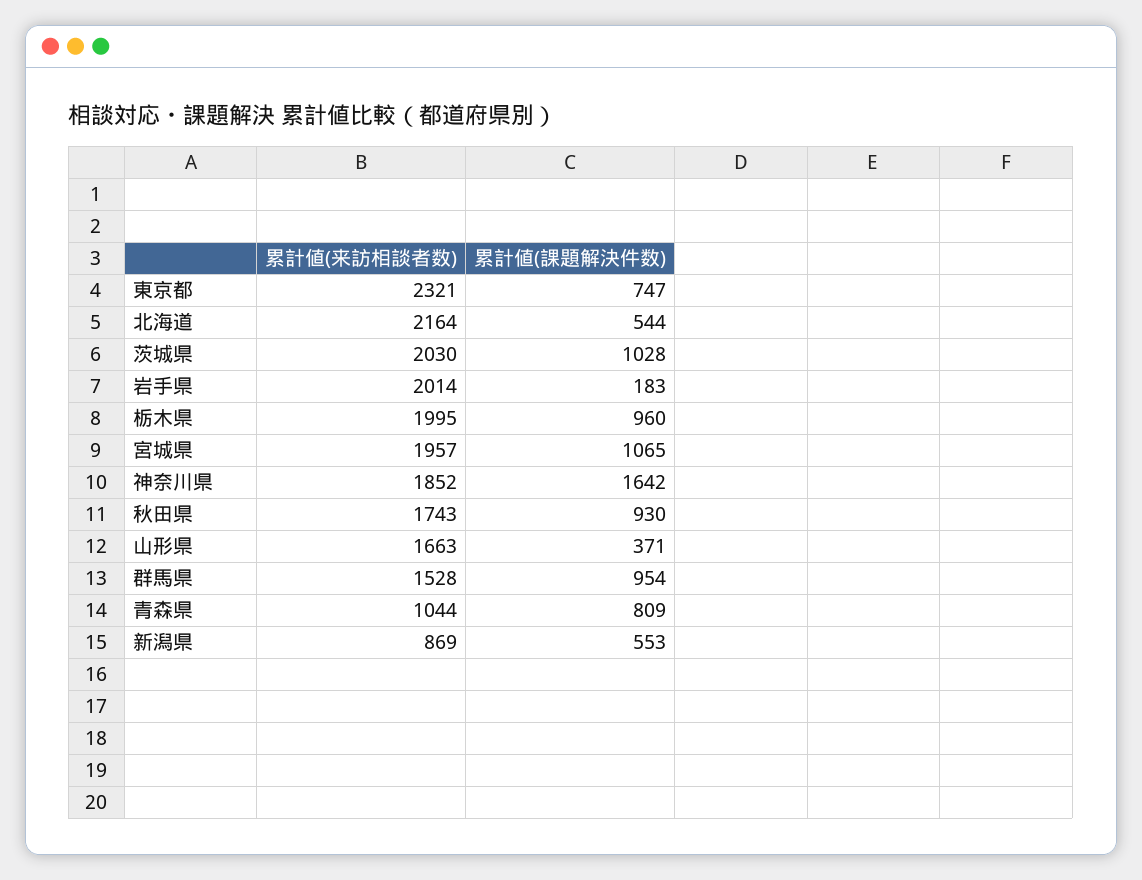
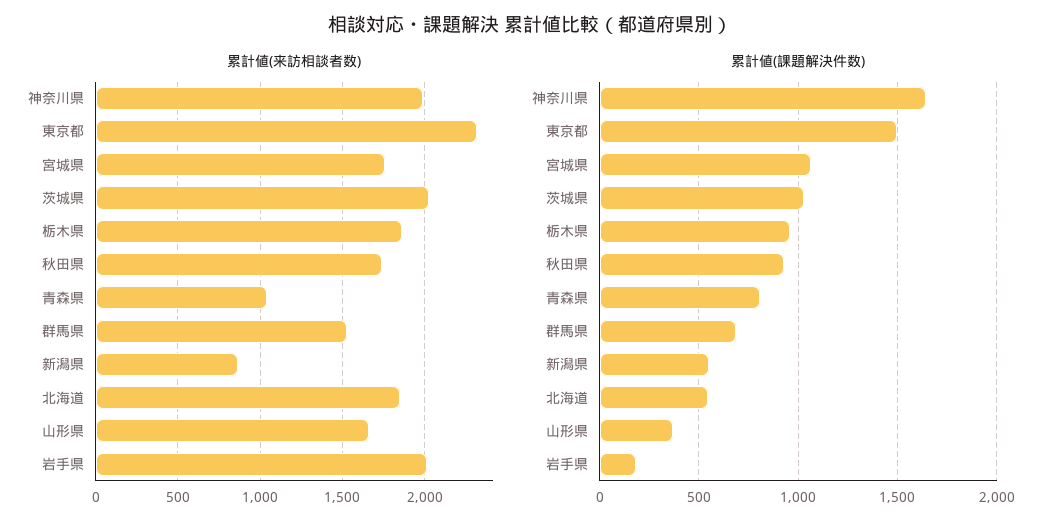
  {
    "累計値(来訪相談者数)": {
      "東京都": 2321,
-     "北海道": 2164,
+     "北海道": 1850,
      "茨城県": 2030,
      "岩手県": 2014,
-     "栃木県": 1995,
+     "栃木県": 1850,
-     "宮城県": 1957,
+     "宮城県": 1750,
-     "神奈川県": 1852,
+     "神奈川県": 2000,
      "秋田県": 1743,
      "山形県": 1663,
      "群馬県": 1528,
      "青森県": 1044,
      "新潟県": 869
    },
    "累計値(課題解決件数)": {
-     "東京都": 747,
+     "東京都": 1500,
      "北海道": 544,
      "茨城県": 1028,
      "岩手県": 183,
      "栃木県": 960,
      "宮城県": 1065,
      "神奈川県": 1642,
      "秋田県": 930,
      "山形県": 371,
-     "群馬県": 954,
+     "群馬県": 700,
      "青森県": 809,
      "新潟県": 553
    }
  }

